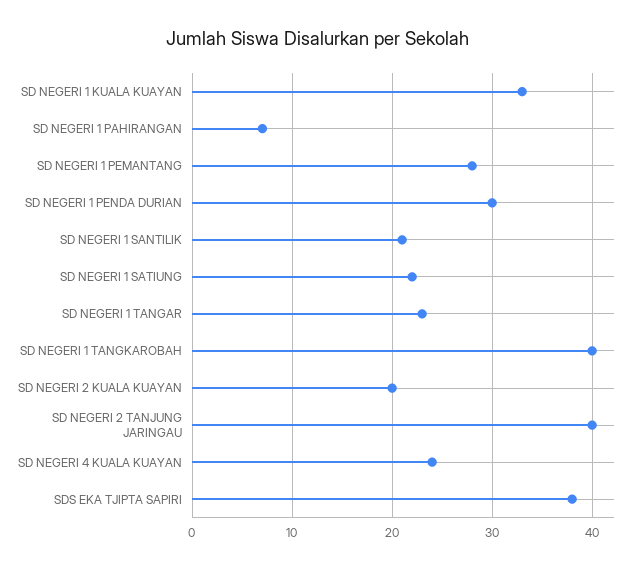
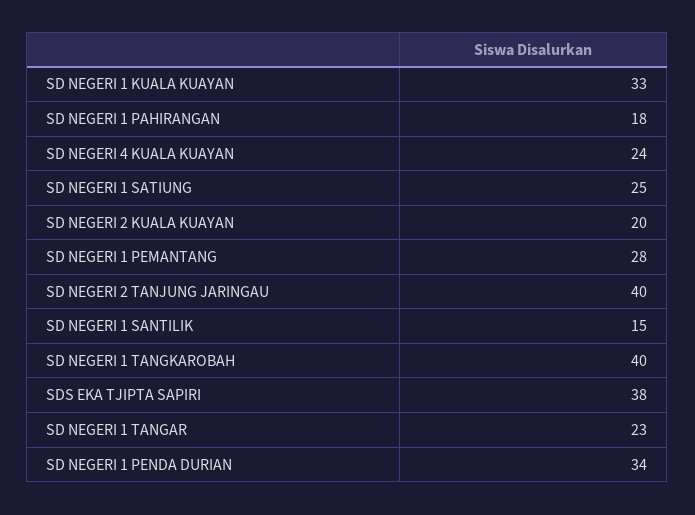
  {
    "SD NEGERI 1 KUALA KUAYAN": 33,
-   "SD NEGERI 1 PAHIRANGAN": 7,
+   "SD NEGERI 1 PAHIRANGAN": 18,
    "SD NEGERI 1 PEMANTANG": 28,
-   "SD NEGERI 1 PENDA DURIAN": 30,
+   "SD NEGERI 1 PENDA DURIAN": 34,
-   "SD NEGERI 1 SANTILIK": 21,
+   "SD NEGERI 1 SANTILIK": 15,
-   "SD NEGERI 1 SATIUNG": 22,
+   "SD NEGERI 1 SATIUNG": 25,
    "SD NEGERI 1 TANGAR": 23,
    "SD NEGERI 1 TANGKAROBAH": 40,
    "SD NEGERI 2 KUALA KUAYAN": 20,
    "SD NEGERI 2 TANJUNG JARINGAU": 40,
    "SD NEGERI 4 KUALA KUAYAN": 24,
    "SDS EKA TJIPTA SAPIRI": 38
  }

